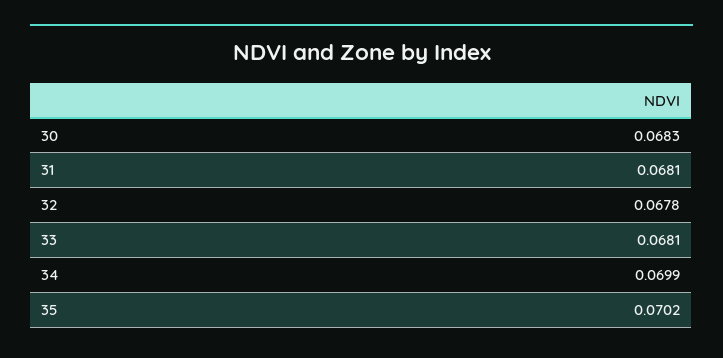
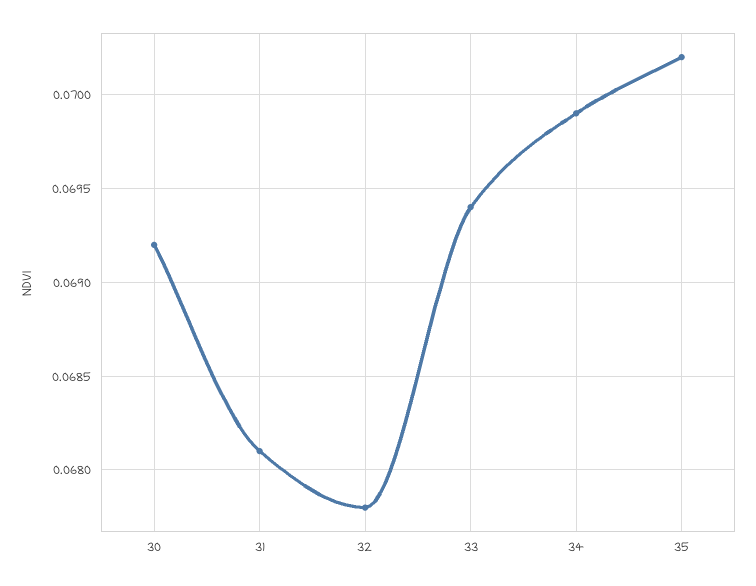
  {
-   "30": 0.0683,
+   "30": 0.0692,
    "31": 0.0681,
    "32": 0.0678,
-   "33": 0.0681,
+   "33": 0.0694,
    "34": 0.0699,
    "35": 0.0702
  }

